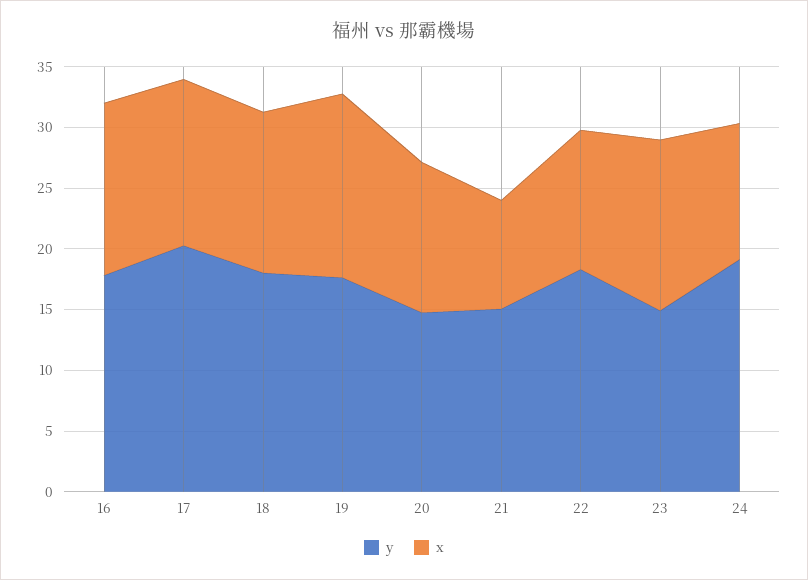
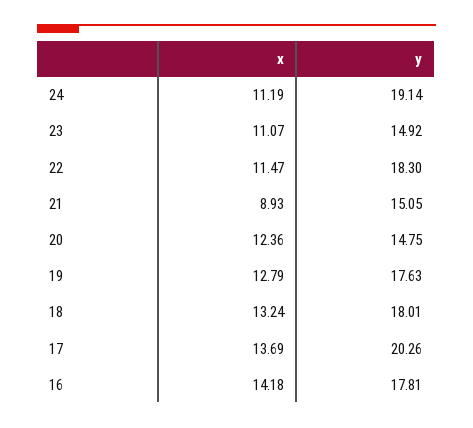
  {
    "y": {
      "16": 17.81,
      "17": 20.26,
      "18": 18.01,
      "19": 17.63,
      "20": 14.75,
      "21": 15.05,
      "22": 18.3,
      "23": 14.92,
      "24": 19.14
    },
    "x": {
      "16": 14.18,
      "17": 13.69,
      "18": 13.24,
-     "19": 15,
+     "19": 12.79,
      "20": 12.36,
      "21": 8.93,
      "22": 11.47,
-     "23": 14,
+     "23": 11.07,
      "24": 11.19
    }
  }

